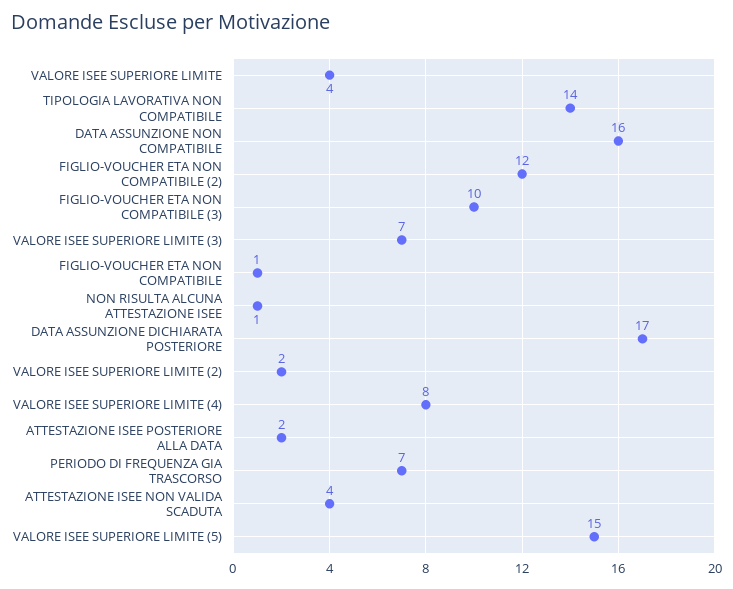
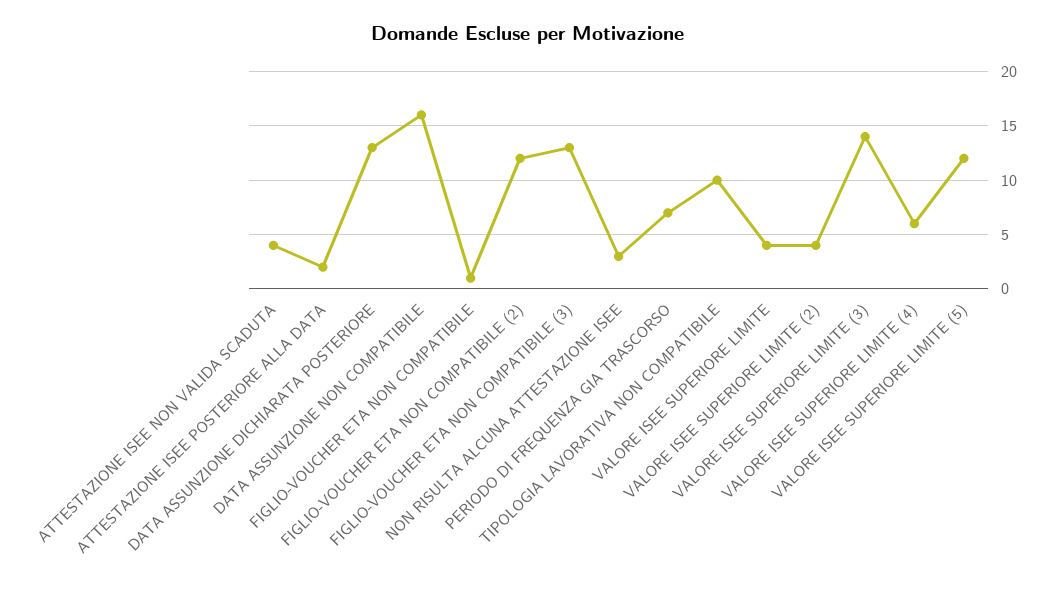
  {
    "VALORE ISEE SUPERIORE LIMITE": 4,
-   "TIPOLOGIA LAVORATIVA NON COMPATIBILE": 14,
+   "TIPOLOGIA LAVORATIVA NON COMPATIBILE": 10,
    "DATA ASSUNZIONE NON COMPATIBILE": 16,
    "FIGLIO-VOUCHER ETA NON COMPATIBILE (2)": 12,
-   "FIGLIO-VOUCHER ETA NON COMPATIBILE (3)": 10,
+   "FIGLIO-VOUCHER ETA NON COMPATIBILE (3)": 13,
-   "VALORE ISEE SUPERIORE LIMITE (3)": 7,
+   "VALORE ISEE SUPERIORE LIMITE (3)": 14,
    "FIGLIO-VOUCHER ETA NON COMPATIBILE": 1,
-   "NON RISULTA ALCUNA ATTESTAZIONE ISEE": 1,
+   "NON RISULTA ALCUNA ATTESTAZIONE ISEE": 3,
-   "DATA ASSUNZIONE DICHIARATA POSTERIORE": 17,
+   "DATA ASSUNZIONE DICHIARATA POSTERIORE": 13,
-   "VALORE ISEE SUPERIORE LIMITE (2)": 2,
+   "VALORE ISEE SUPERIORE LIMITE (2)": 4,
-   "VALORE ISEE SUPERIORE LIMITE (4)": 8,
+   "VALORE ISEE SUPERIORE LIMITE (4)": 6,
    "ATTESTAZIONE ISEE POSTERIORE ALLA DATA": 2,
    "PERIODO DI FREQUENZA GIA TRASCORSO": 7,
    "ATTESTAZIONE ISEE NON VALIDA SCADUTA": 4,
-   "VALORE ISEE SUPERIORE LIMITE (5)": 15
+   "VALORE ISEE SUPERIORE LIMITE (5)": 12
  }

